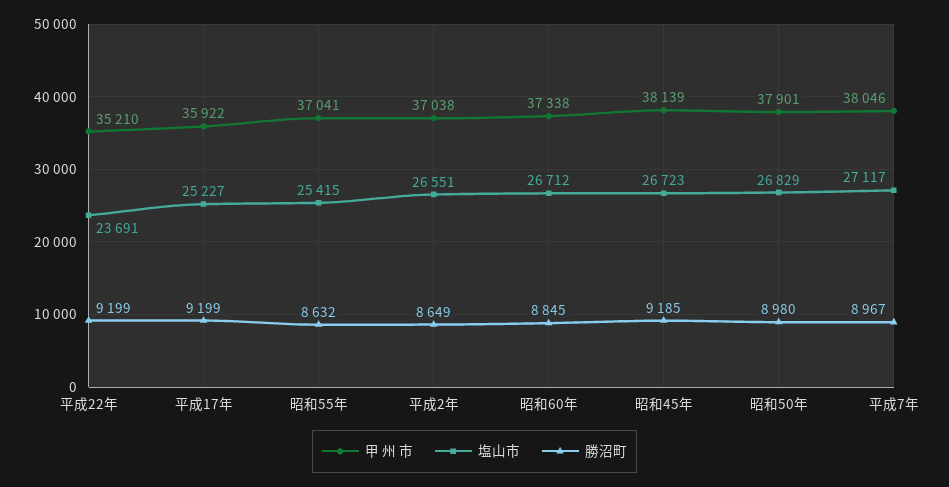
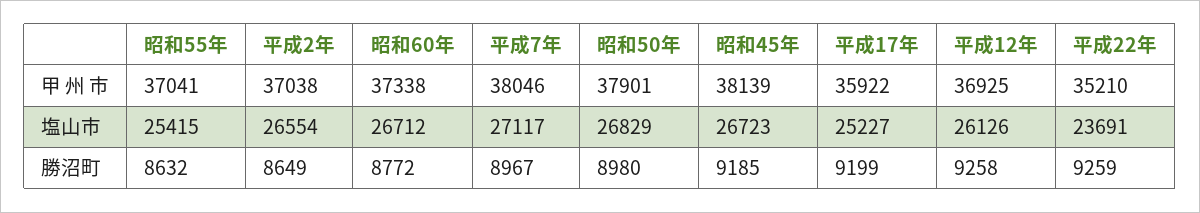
  {
    "甲 州 市": {
      "平成22年": 35210,
      "平成17年": 35922,
      "昭和55年": 37041,
      "平成2年": 37038,
      "昭和60年": 37338,
      "昭和45年": 38139,
      "昭和50年": 37901,
-     "平成7年": 38046
+     "平成7年": 38046,
+     "平成12年": 36925
    },
    "塩山市": {
      "平成22年": 23691,
      "平成17年": 25227,
      "昭和55年": 25415,
-     "平成2年": 26551,
+     "平成2年": 26554,
      "昭和60年": 26712,
      "昭和45年": 26723,
      "昭和50年": 26829,
-     "平成7年": 27117
+     "平成7年": 27117,
+     "平成12年": 26126
    },
    "勝沼町": {
-     "平成22年": 9199,
+     "平成22年": 9259,
      "平成17年": 9199,
      "昭和55年": 8632,
      "平成2年": 8649,
-     "昭和60年": 8845,
+     "昭和60年": 8772,
      "昭和45年": 9185,
      "昭和50年": 8980,
-     "平成7年": 8967
+     "平成7年": 8967,
+     "平成12年": 9258
    }
  }

